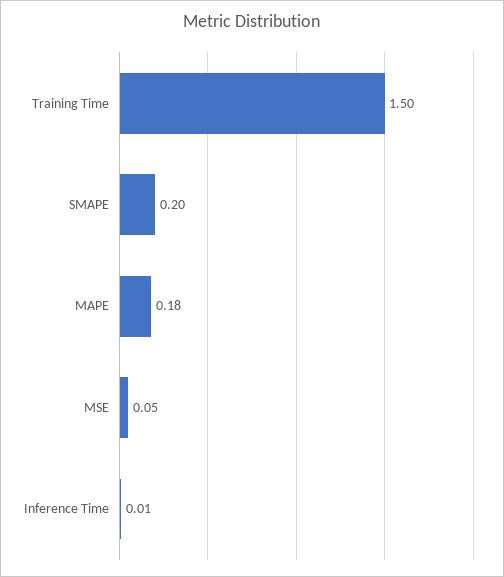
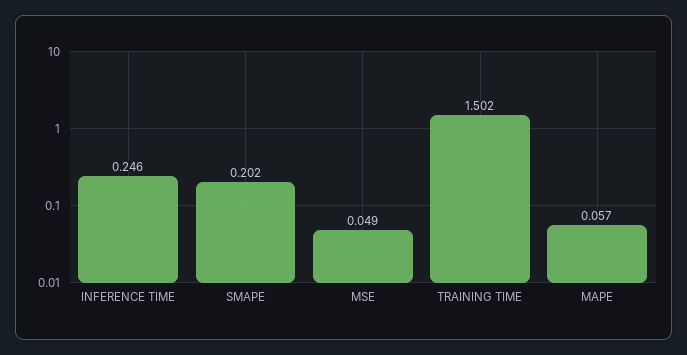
  {
    "Training Time": 1.502,
    "SMAPE": 0.202,
-   "MAPE": 0.18,
+   "MAPE": 0.057,
    "MSE": 0.049,
-   "Inference Time": 0.01
+   "Inference Time": 0.246
  }

